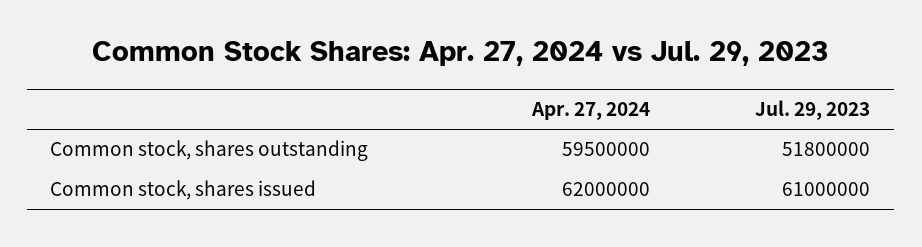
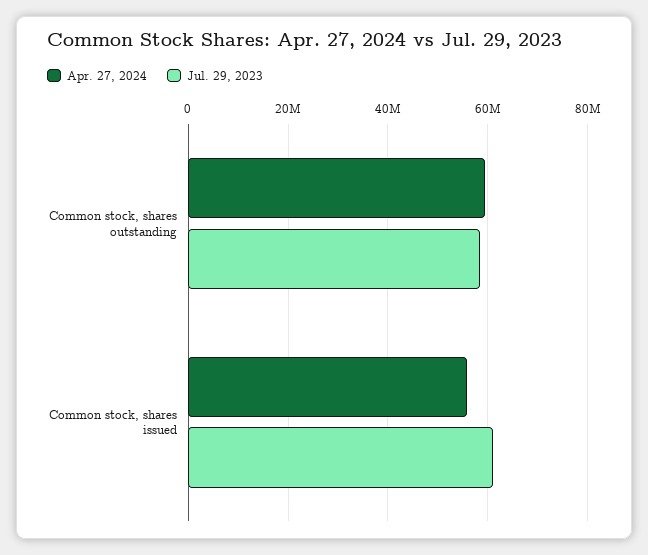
  {
    "Apr. 27, 2024": {
      "Common stock, shares outstanding": 59500000,
-     "Common stock, shares issued": 62000000
+     "Common stock, shares issued": 56000000
    },
    "Jul. 29, 2023": {
-     "Common stock, shares outstanding": 51800000,
+     "Common stock, shares outstanding": 58000000,
      "Common stock, shares issued": 61000000
    }
  }

